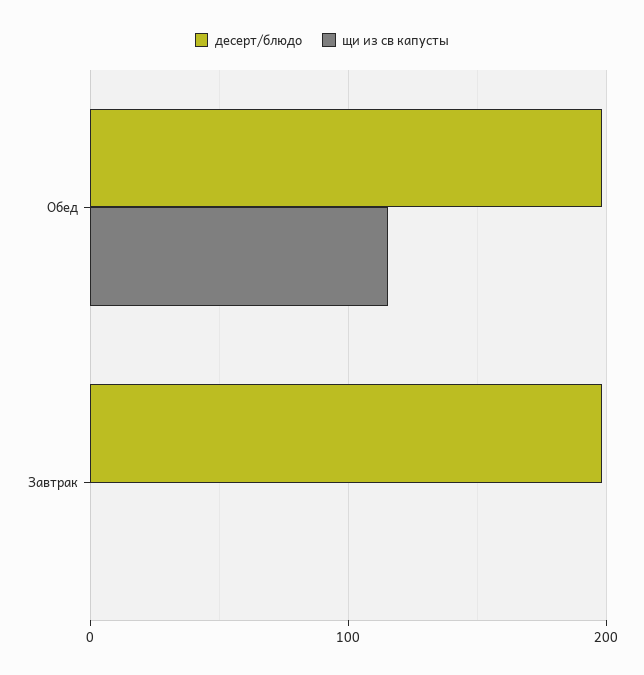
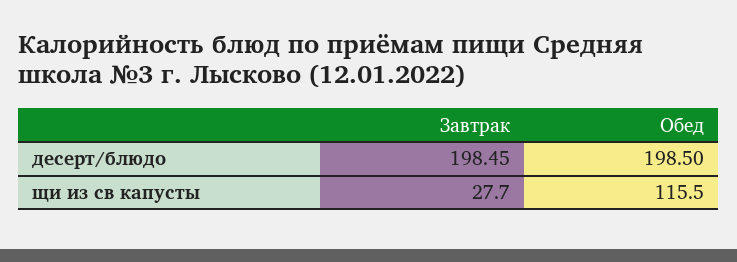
  {
    "десерт/блюдо": {
      "Обед": 198.5,
      "Завтрак": 198.45
    },
    "щи из св капусты": {
      "Обед": 115.5,
-     "Завтрак": 0
+     "Завтрак": 27.7
    }
  }

